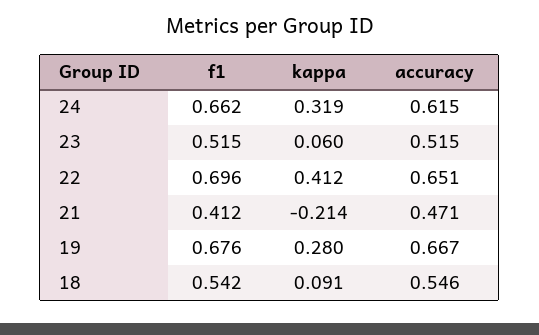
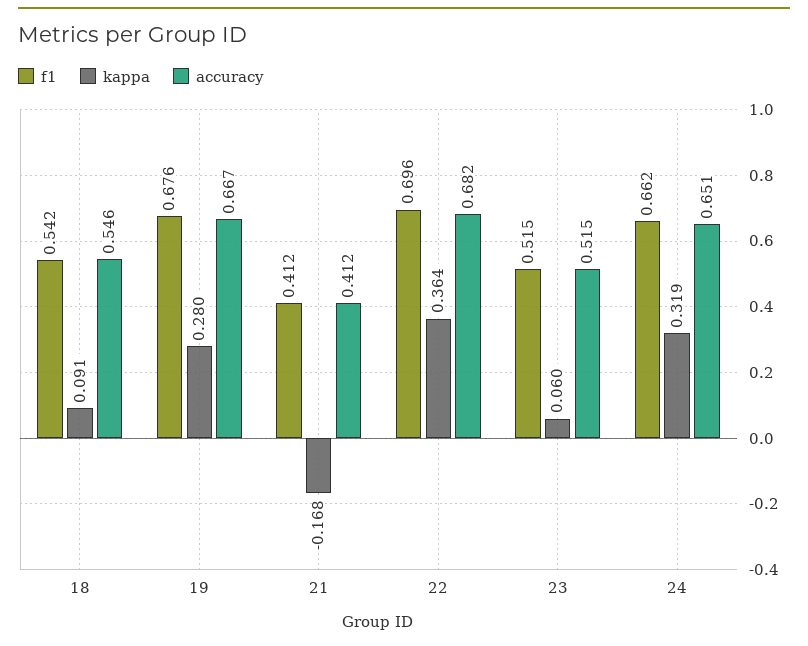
  {
    "f1": {
      "24": 0.662,
      "23": 0.515,
      "22": 0.696,
      "21": 0.412,
      "19": 0.676,
      "18": 0.542
    },
    "kappa": {
      "24": 0.319,
      "23": 0.06,
-     "22": 0.412,
+     "22": 0.364,
-     "21": -0.214,
+     "21": -0.168,
      "19": 0.28,
      "18": 0.091
    },
    "accuracy": {
-     "24": 0.615,
+     "24": 0.651,
      "23": 0.515,
-     "22": 0.651,
+     "22": 0.682,
-     "21": 0.471,
+     "21": 0.412,
      "19": 0.667,
      "18": 0.546
    }
  }

